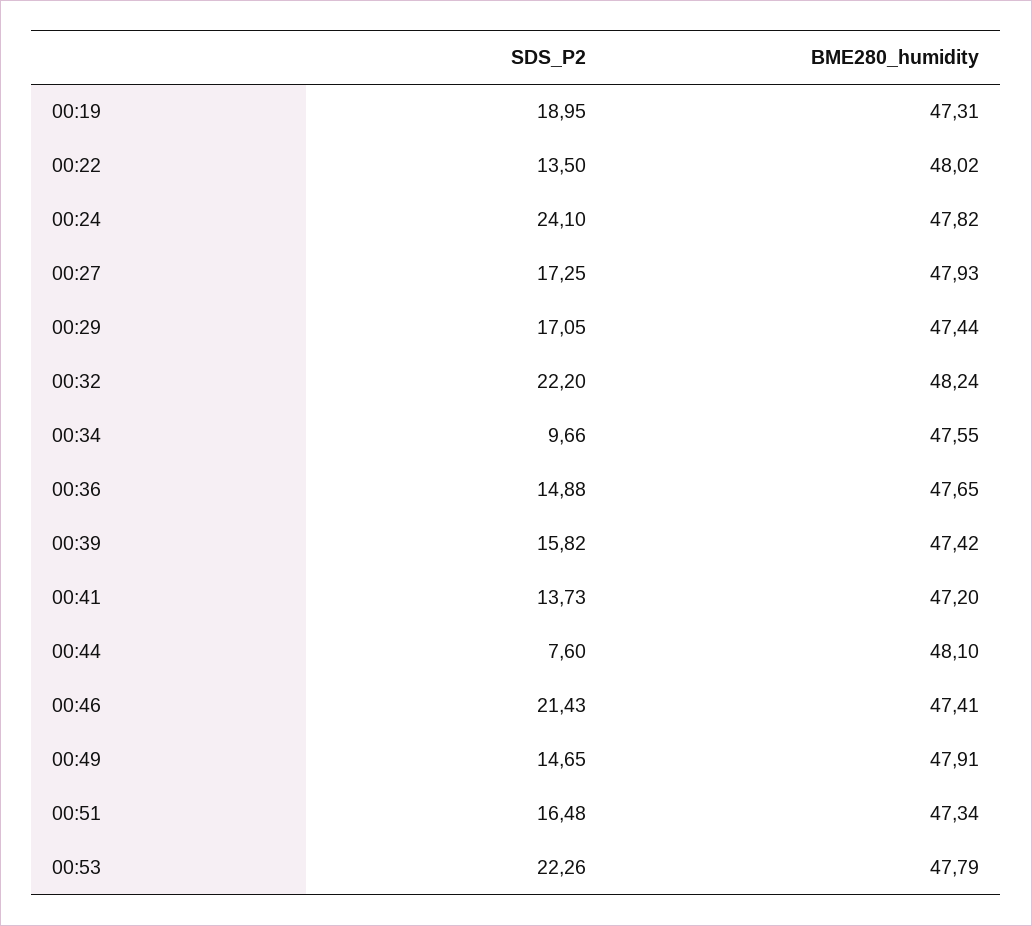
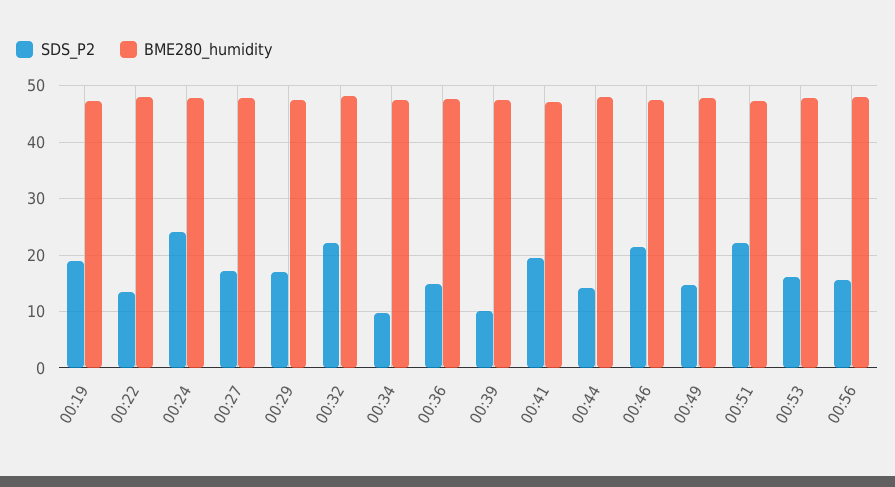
  {
    "SDS_P2": {
      "00:19": 18.95,
      "00:22": 13.5,
      "00:24": 24.1,
      "00:27": 17.25,
      "00:29": 17.05,
      "00:32": 22.2,
      "00:34": 9.66,
      "00:36": 14.88,
-     "00:39": 15.82,
+     "00:39": 10,
-     "00:41": 13.73,
+     "00:41": 20,
-     "00:44": 7.6,
+     "00:44": 14,
      "00:46": 21.43,
      "00:49": 14.65,
-     "00:51": 16.48,
+     "00:51": 22,
-     "00:53": 22.26
+     "00:53": 16,
+     "00:56": 16
    },
    "BME280_humidity": {
      "00:19": 47.31,
      "00:22": 48.02,
      "00:24": 47.82,
      "00:27": 47.93,
      "00:29": 47.44,
      "00:32": 48.24,
      "00:34": 47.55,
      "00:36": 47.65,
      "00:39": 47.42,
      "00:41": 47.2,
      "00:44": 48.1,
      "00:46": 47.41,
      "00:49": 47.91,
      "00:51": 47.34,
-     "00:53": 47.79
+     "00:53": 47.79,
+     "00:56": 48
    }
  }

